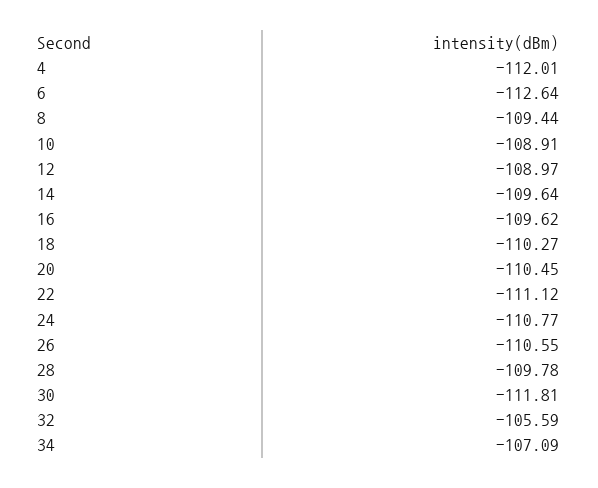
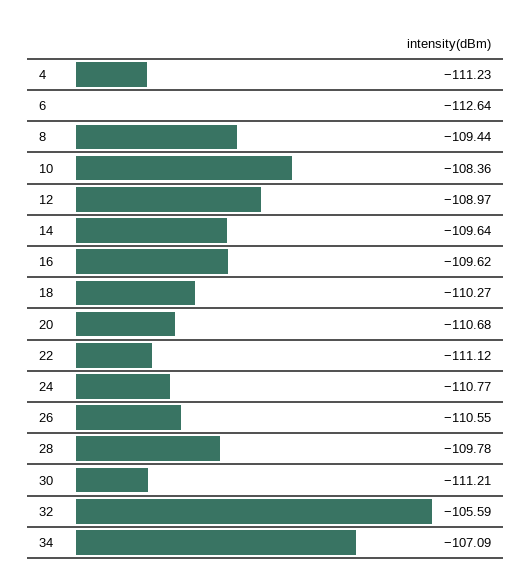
  {
-   "4": -112.01,
+   "4": -111.23,
    "6": -112.64,
    "8": -109.44,
-   "10": -108.91,
+   "10": -108.36,
    "12": -108.97,
    "14": -109.64,
    "16": -109.62,
    "18": -110.27,
-   "20": -110.45,
+   "20": -110.68,
    "22": -111.12,
    "24": -110.77,
    "26": -110.55,
    "28": -109.78,
-   "30": -111.81,
+   "30": -111.21,
    "32": -105.59,
    "34": -107.09
  }

